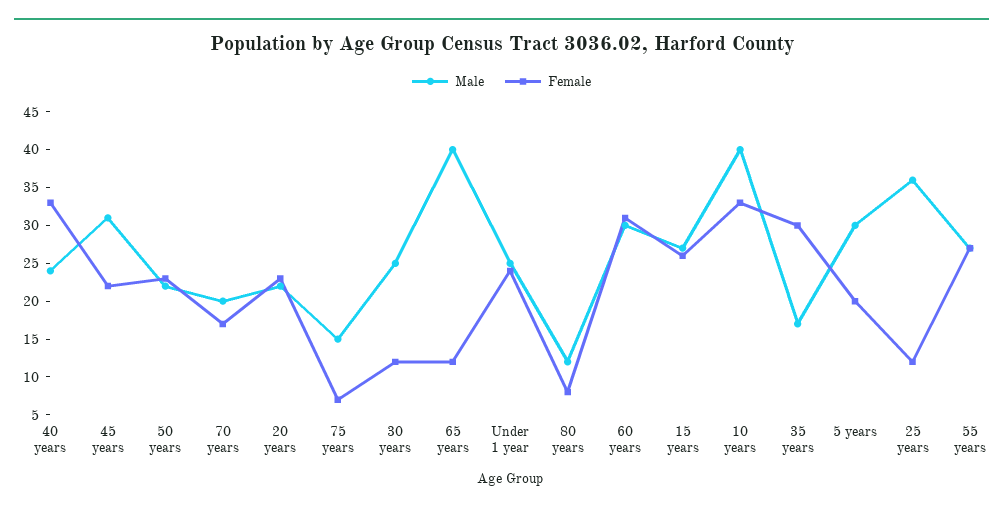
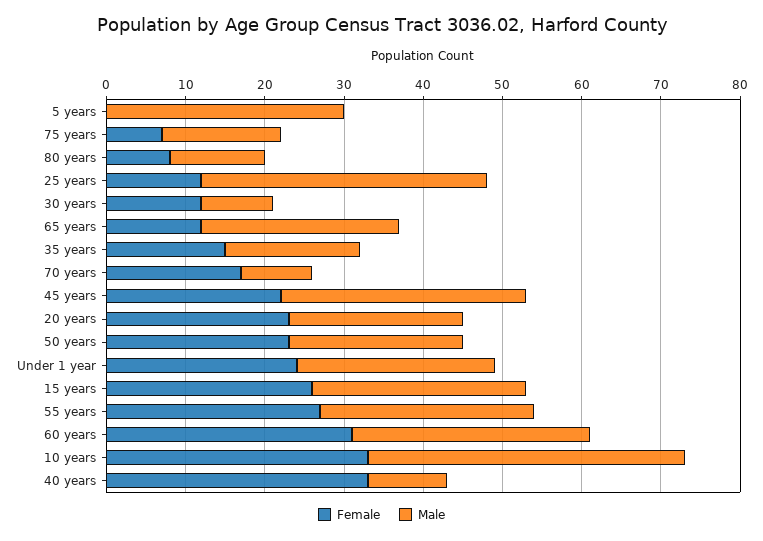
  {
    "Male": {
-     "40 years": 25,
+     "40 years": 10,
      "45 years": 30,
      "50 years": 20,
-     "70 years": 20,
+     "70 years": 10,
      "20 years": 20,
      "75 years": 15,
-     "30 years": 25,
+     "30 years": 10,
-     "65 years": 40,
+     "65 years": 25,
      "Under 1 year": 25,
      "80 years": 10,
      "60 years": 30,
      "15 years": 25,
      "10 years": 40,
      "35 years": 15,
      "5 years": 30,
      "25 years": 35,
      "55 years": 25
    },
    "Female": {
      "40 years": 35,
      "45 years": 20,
      "50 years": 25,
      "70 years": 15,
      "20 years": 25,
      "75 years": 5,
      "30 years": 10,
      "65 years": 10,
      "Under 1 year": 25,
      "80 years": 10,
      "60 years": 30,
      "15 years": 25,
      "10 years": 35,
-     "35 years": 30,
+     "35 years": 15,
-     "5 years": 20,
+     "5 years": 0,
      "25 years": 10,
      "55 years": 25
    }
  }

